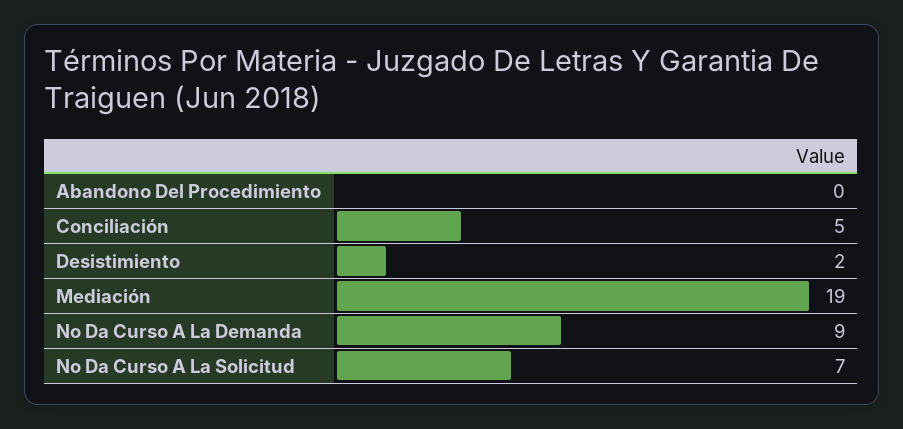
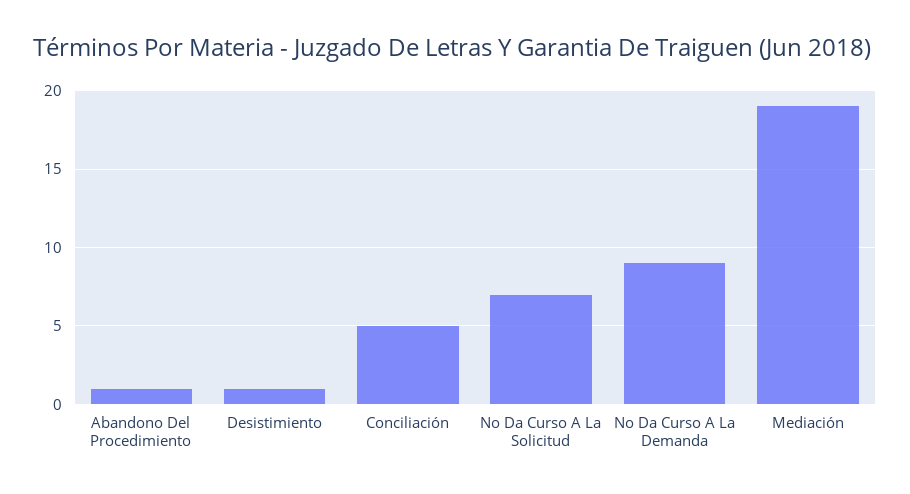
  {
-   "Abandono Del Procedimiento": 0,
+   "Abandono Del Procedimiento": 1,
    "Conciliación": 5,
-   "Desistimiento": 2,
+   "Desistimiento": 1,
    "Mediación": 19,
    "No Da Curso A La Demanda": 9,
    "No Da Curso A La Solicitud": 7
  }

